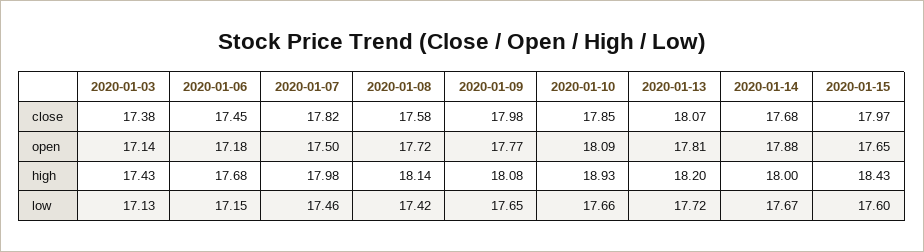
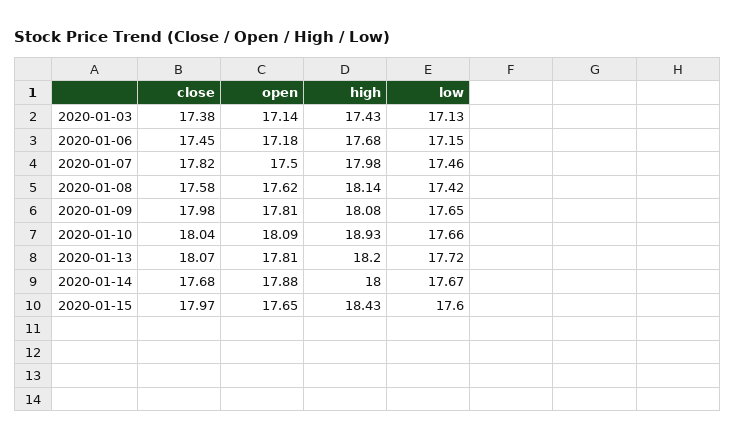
  {
    "2020-01-03": {
      "close": 17.38,
      "open": 17.14,
      "high": 17.43,
      "low": 17.13
    },
    "2020-01-06": {
      "close": 17.45,
      "open": 17.18,
      "high": 17.68,
      "low": 17.15
    },
    "2020-01-07": {
      "close": 17.82,
      "open": 17.5,
      "high": 17.98,
      "low": 17.46
    },
    "2020-01-08": {
      "close": 17.58,
-     "open": 17.72,
+     "open": 17.62,
      "high": 18.14,
      "low": 17.42
    },
    "2020-01-09": {
      "close": 17.98,
-     "open": 17.77,
+     "open": 17.81,
      "high": 18.08,
      "low": 17.65
    },
    "2020-01-10": {
-     "close": 17.85,
+     "close": 18.04,
      "open": 18.09,
      "high": 18.93,
      "low": 17.66
    },
    "2020-01-13": {
      "close": 18.07,
      "open": 17.81,
      "high": 18.2,
      "low": 17.72
    },
    "2020-01-14": {
      "close": 17.68,
      "open": 17.88,
      "high": 18,
      "low": 17.67
    },
    "2020-01-15": {
      "close": 17.97,
      "open": 17.65,
      "high": 18.43,
      "low": 17.6
    }
  }

